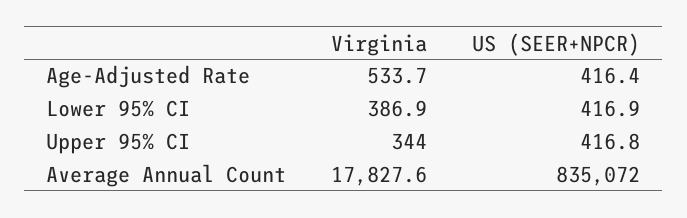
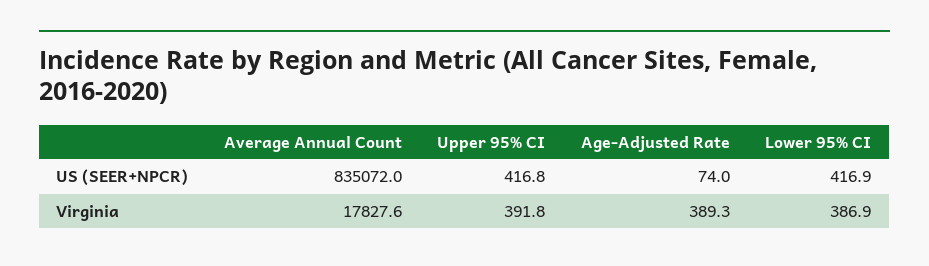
  {
    "Virginia": {
-     "Age-Adjusted Rate": 533.7,
+     "Age-Adjusted Rate": 389.3,
      "Lower 95% CI": 386.9,
-     "Upper 95% CI": 344,
+     "Upper 95% CI": 391.8,
      "Average Annual Count": 17827.6
    },
    "US (SEER+NPCR)": {
-     "Age-Adjusted Rate": 416.4,
+     "Age-Adjusted Rate": 74,
      "Lower 95% CI": 416.9,
      "Upper 95% CI": 416.8,
      "Average Annual Count": 835072
    }
  }

